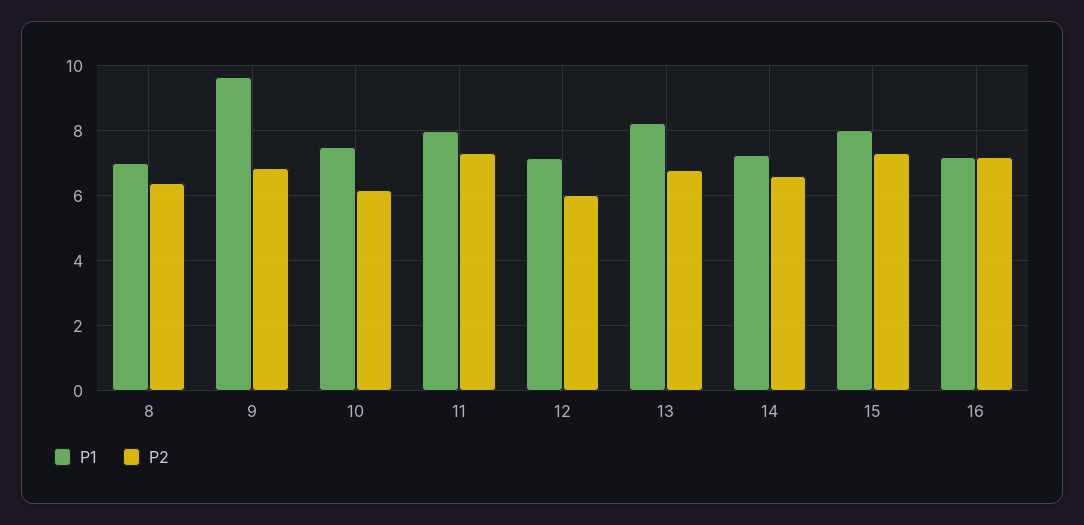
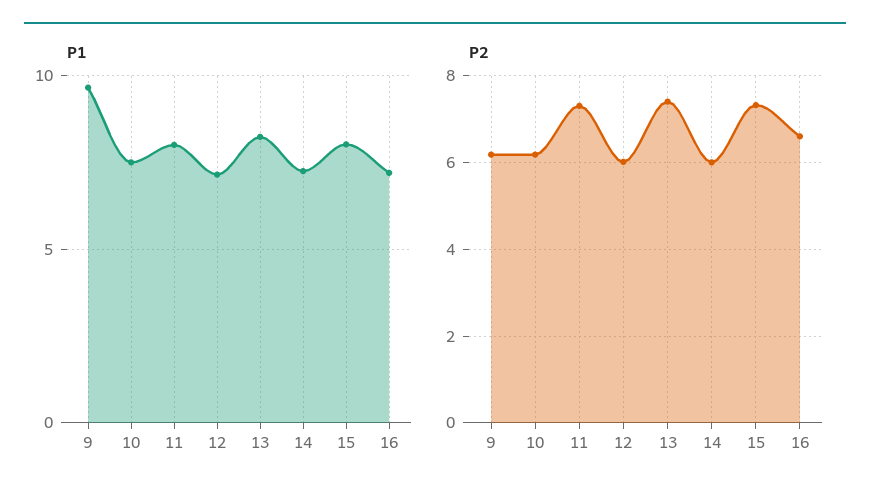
  {
    "P1": {
-     "8": 7,
      "9": 9.6,
      "10": 7.6,
      "11": 8,
      "12": 7.2,
      "13": 8.2,
      "14": 7.2,
      "15": 8,
      "16": 7.2
    },
    "P2": {
-     "8": 6.4,
-     "9": 6.8,
+     "9": 6.2,
      "10": 6.2,
      "11": 7.4,
      "12": 6,
-     "13": 6.8,
+     "13": 7.4,
-     "14": 6.6,
+     "14": 6,
      "15": 7.4,
-     "16": 7.2
+     "16": 6.6
    }
  }

